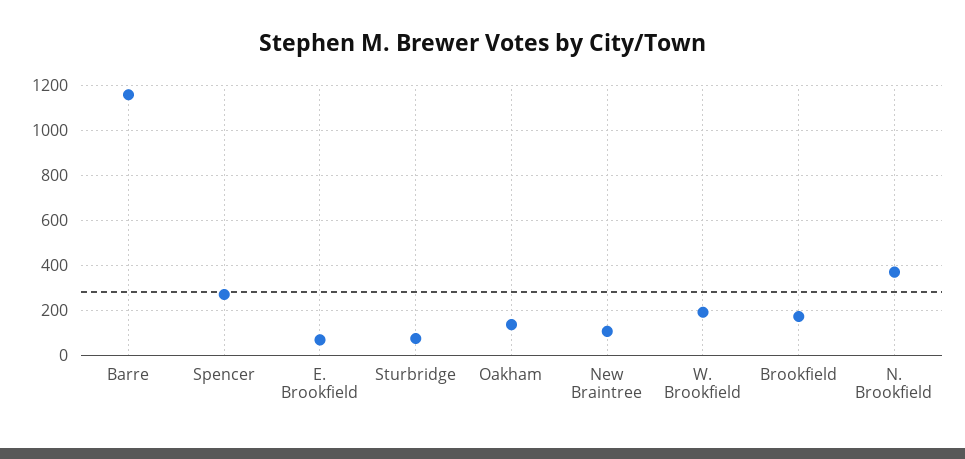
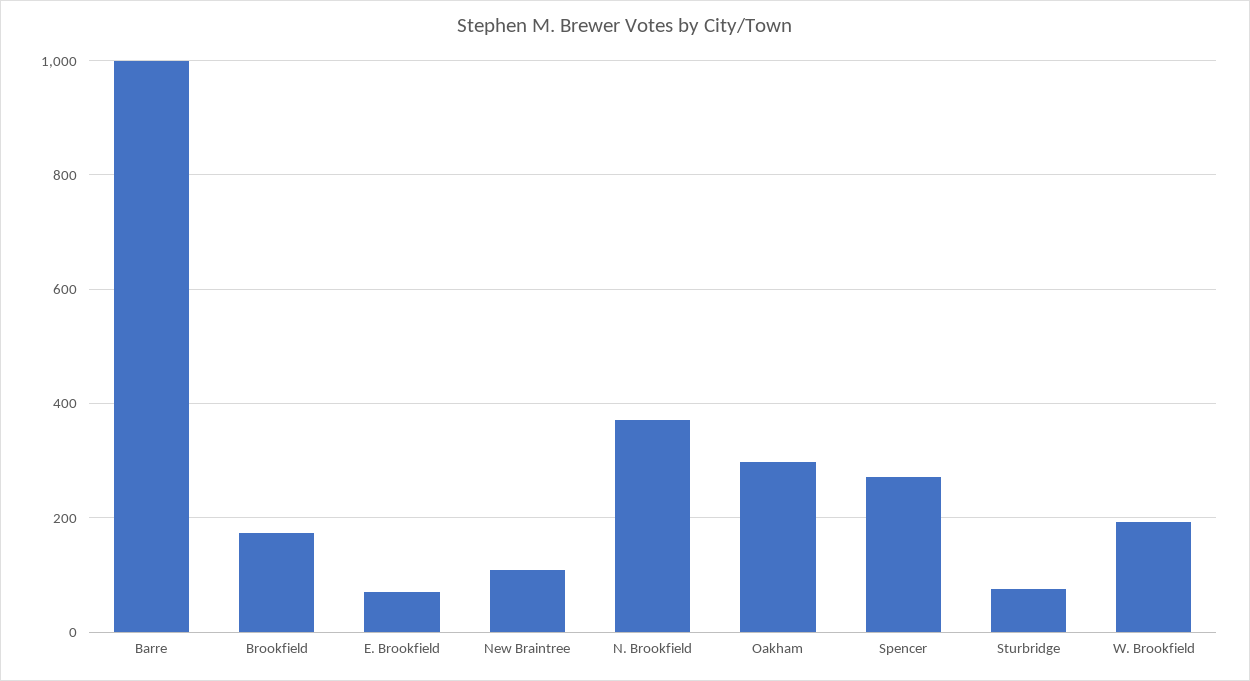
  {
-   "Barre": 1150,
+   "Barre": 1000,
    "Spencer": 280,
    "E. Brookfield": 80,
    "Sturbridge": 80,
-   "Oakham": 150,
+   "Oakham": 300,
    "New Braintree": 100,
    "W. Brookfield": 200,
    "Brookfield": 180,
    "N. Brookfield": 380
  }

